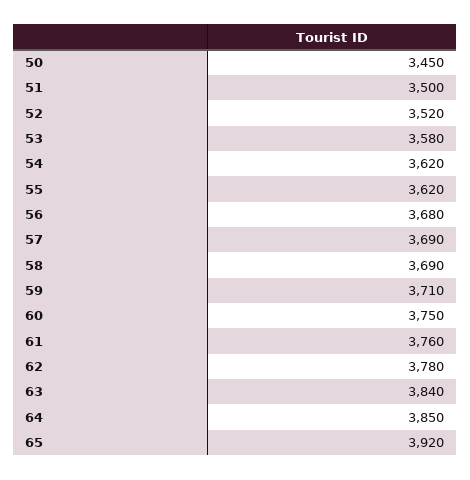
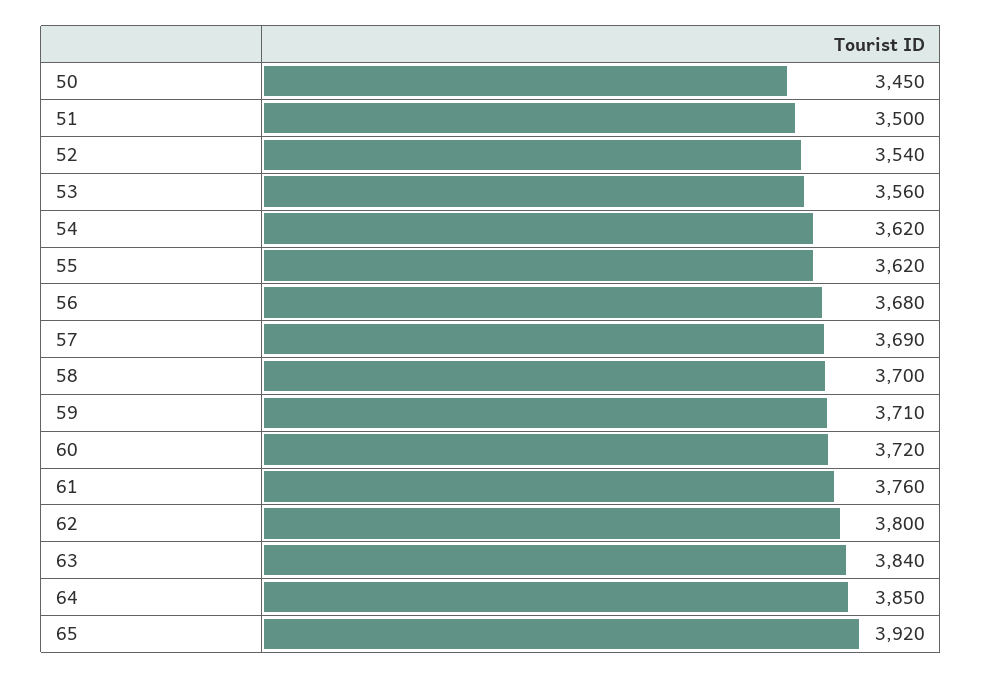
  {
    "50": 3450,
    "51": 3500,
-   "52": 3520,
+   "52": 3540,
-   "53": 3580,
+   "53": 3560,
    "54": 3620,
    "55": 3620,
    "56": 3680,
    "57": 3690,
-   "58": 3690,
+   "58": 3700,
    "59": 3710,
-   "60": 3750,
+   "60": 3720,
    "61": 3760,
-   "62": 3780,
+   "62": 3800,
    "63": 3840,
    "64": 3850,
    "65": 3920
  }

